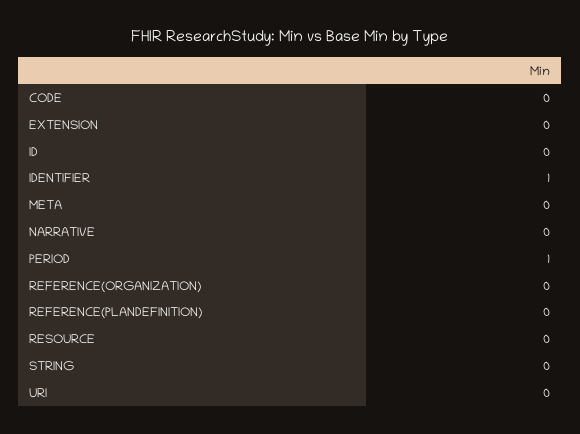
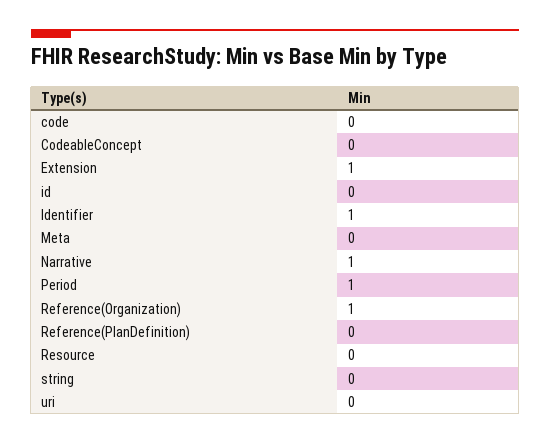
  {
    "CODE": 0,
-   "EXTENSION": 0,
+   "EXTENSION": 1,
    "ID": 0,
    "IDENTIFIER": 1,
    "META": 0,
-   "NARRATIVE": 0,
+   "NARRATIVE": 1,
    "PERIOD": 1,
-   "REFERENCE(ORGANIZATION)": 0,
+   "REFERENCE(ORGANIZATION)": 1,
    "REFERENCE(PLANDEFINITION)": 0,
    "RESOURCE": 0,
    "STRING": 0,
-   "URI": 0
+   "URI": 0,
+   "CodeableConcept": 0
  }

